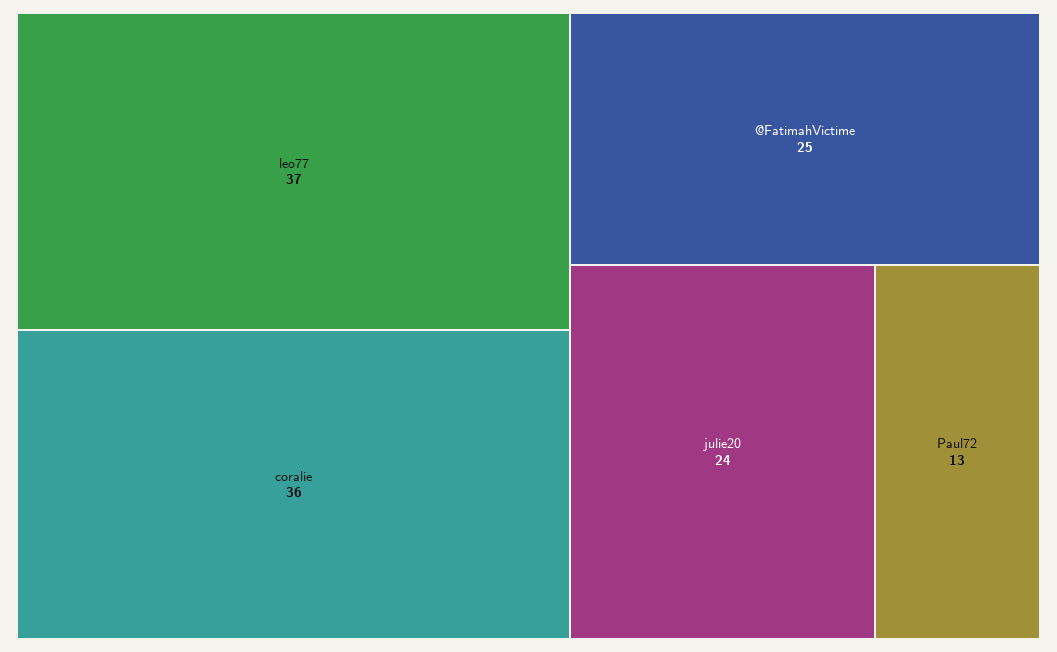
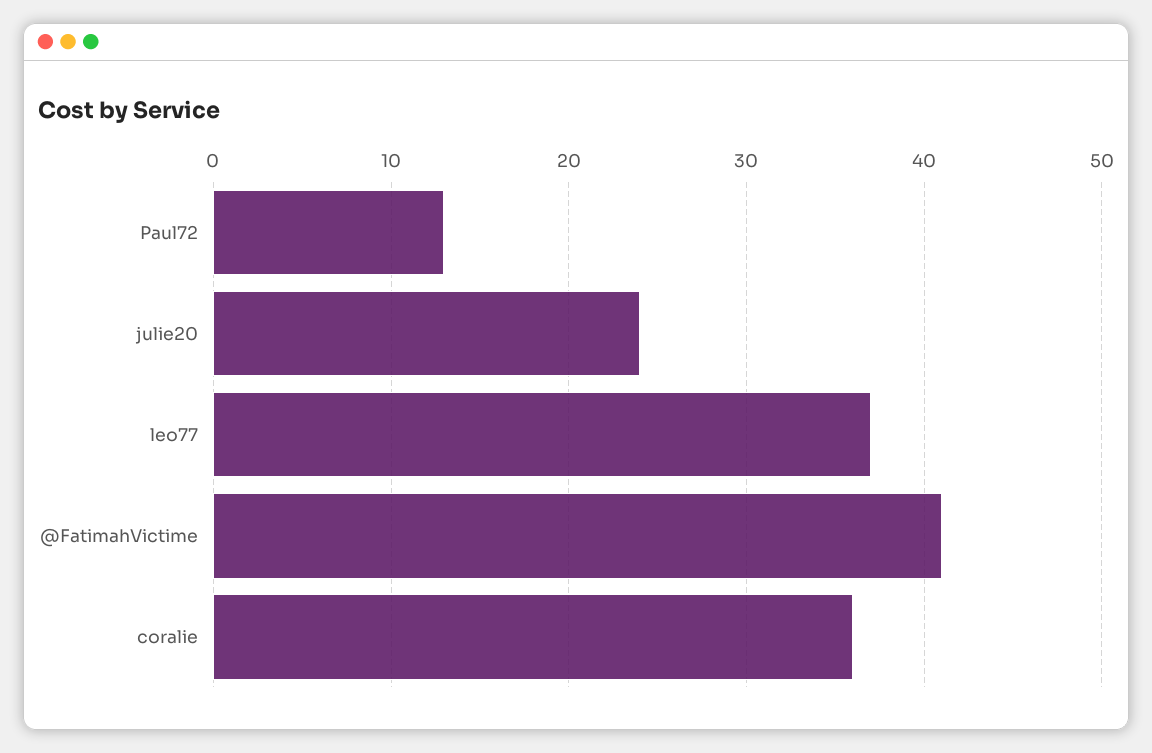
  {
    "leo77": 37,
    "coralie": 36,
-   "@FatimahVictime": 25,
+   "@FatimahVictime": 41,
    "julie20": 24,
    "Paul72": 13
  }

